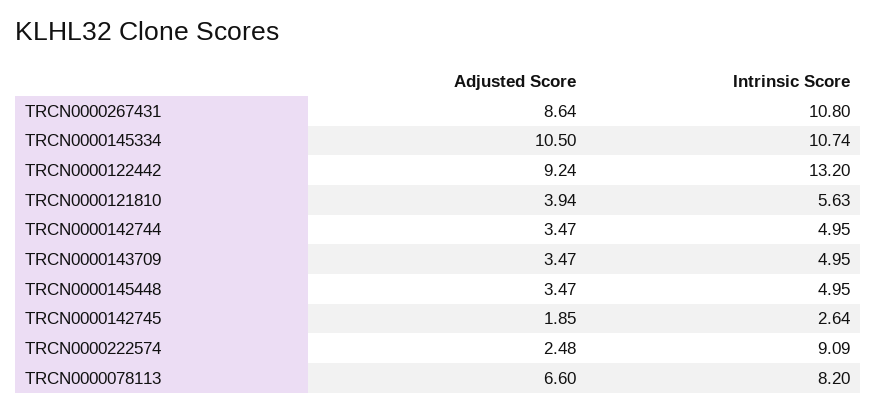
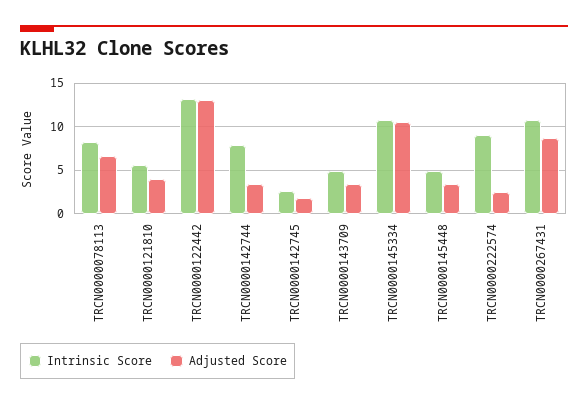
  {
    "Adjusted Score": {
      "TRCN0000267431": 8.64,
      "TRCN0000145334": 10.5,
-     "TRCN0000122442": 9.24,
+     "TRCN0000122442": 13,
      "TRCN0000121810": 3.94,
      "TRCN0000142744": 3.47,
      "TRCN0000143709": 3.47,
      "TRCN0000145448": 3.47,
      "TRCN0000142745": 1.85,
      "TRCN0000222574": 2.48,
      "TRCN0000078113": 6.6
    },
    "Intrinsic Score": {
      "TRCN0000267431": 10.8,
      "TRCN0000145334": 10.74,
      "TRCN0000122442": 13.2,
      "TRCN0000121810": 5.63,
-     "TRCN0000142744": 4.95,
+     "TRCN0000142744": 8,
      "TRCN0000143709": 4.95,
      "TRCN0000145448": 4.95,
      "TRCN0000142745": 2.64,
      "TRCN0000222574": 9.09,
      "TRCN0000078113": 8.2
    }
  }

